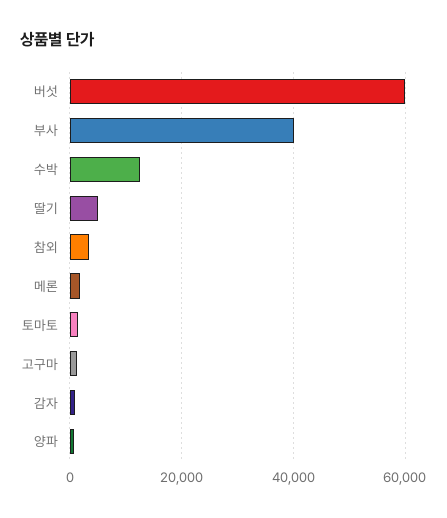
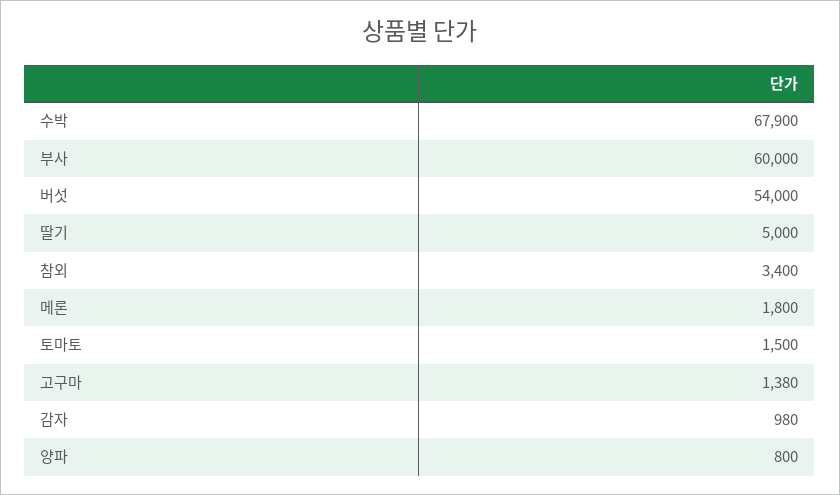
  {
-   "버섯": 60000,
+   "버섯": 54000,
-   "부사": 40000,
+   "부사": 60000,
-   "수박": 12000,
+   "수박": 67900,
    "딸기": 5000,
    "참외": 3400,
    "메론": 1800,
    "토마토": 1500,
    "고구마": 1380,
    "감자": 980,
    "양파": 800
  }

